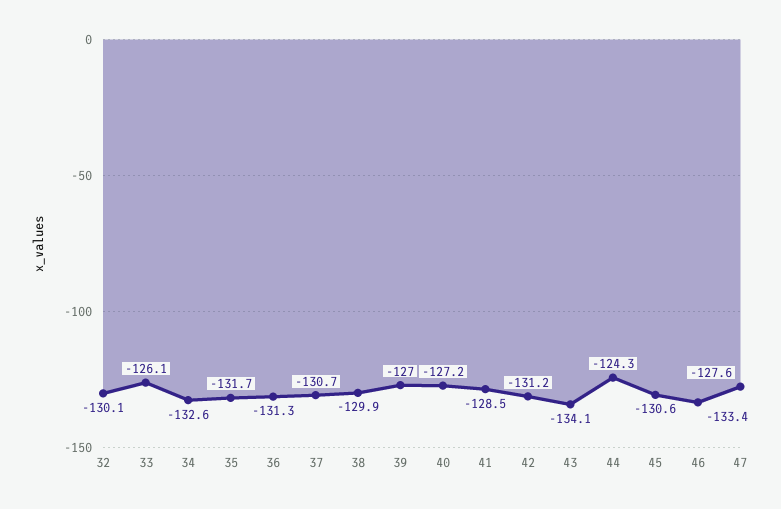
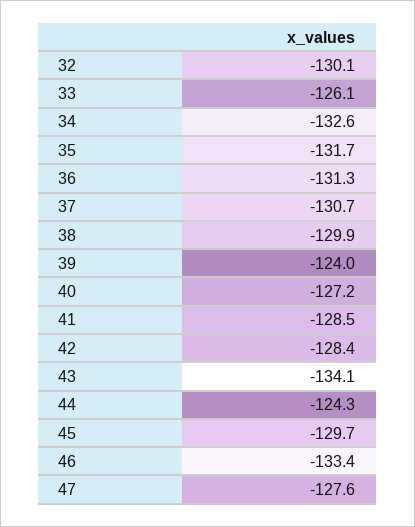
  {
    "32": -130.1,
    "33": -126.1,
    "34": -132.6,
    "35": -131.7,
    "36": -131.3,
    "37": -130.7,
    "38": -129.9,
-   "39": -127,
+   "39": -124,
    "40": -127.2,
    "41": -128.5,
-   "42": -131.2,
+   "42": -128.4,
    "43": -134.1,
    "44": -124.3,
-   "45": -130.6,
+   "45": -129.7,
    "46": -133.4,
    "47": -127.6
  }

